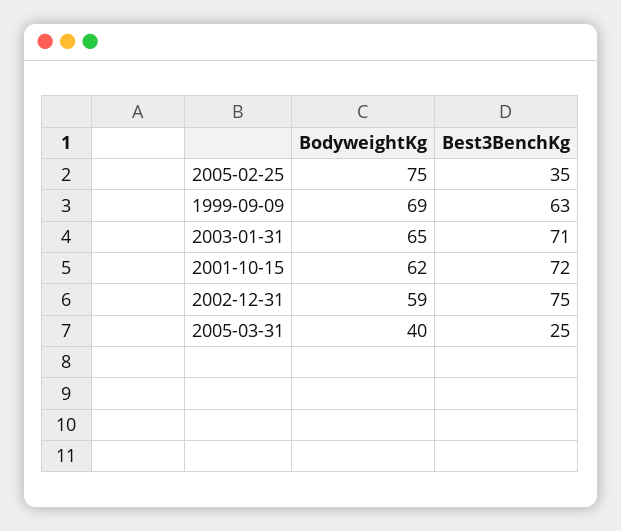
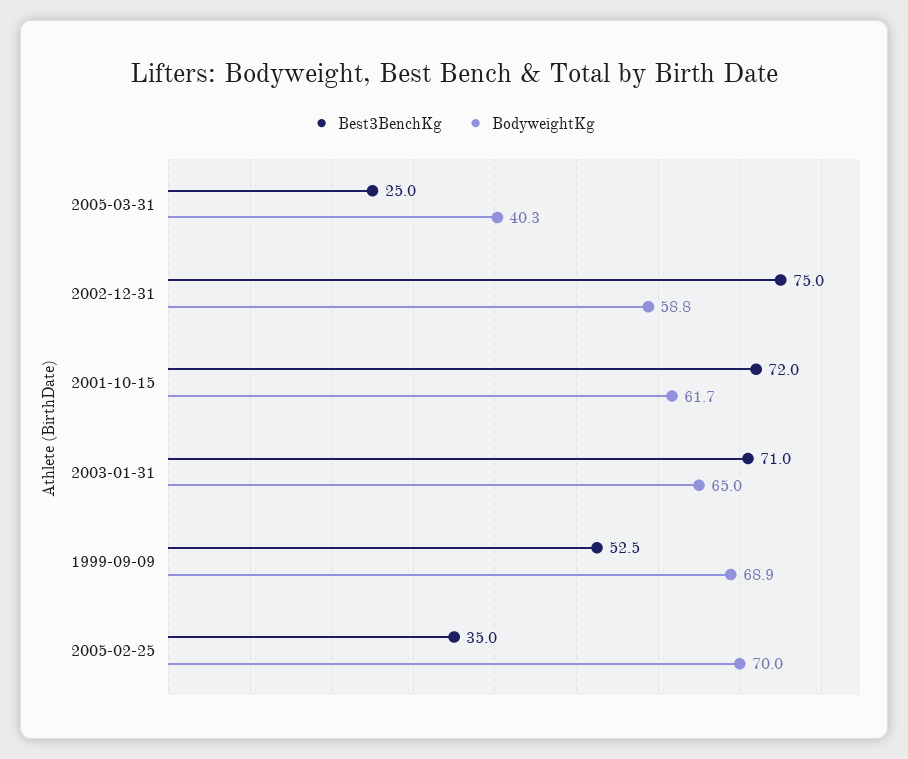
  {
    "BodyweightKg": {
-     "2005-02-25": 75,
+     "2005-02-25": 70,
      "1999-09-09": 68.9,
      "2003-01-31": 65,
      "2001-10-15": 61.7,
      "2002-12-31": 58.8,
      "2005-03-31": 40.3
    },
    "Best3BenchKg": {
      "2005-02-25": 35,
-     "1999-09-09": 63,
+     "1999-09-09": 52.5,
      "2003-01-31": 71,
      "2001-10-15": 72,
      "2002-12-31": 75,
      "2005-03-31": 25
    }
  }

